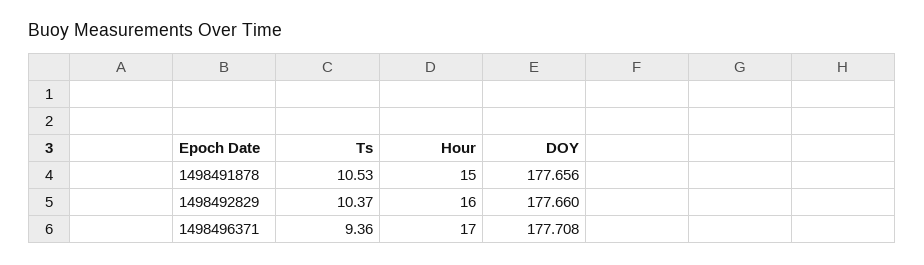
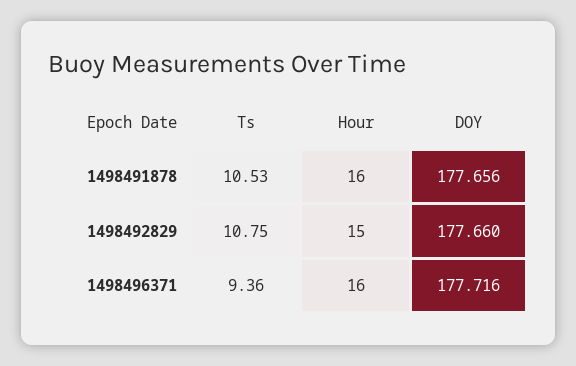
  {
    "Ts": {
      "1498491878": 10.53,
-     "1498492829": 10.37,
+     "1498492829": 10.75,
      "1498496371": 9.36
    },
    "Hour": {
-     "1498491878": 15,
+     "1498491878": 16,
-     "1498492829": 16,
+     "1498492829": 15,
-     "1498496371": 17
+     "1498496371": 16
    },
    "DOY": {
      "1498491878": 177.656,
      "1498492829": 177.66,
-     "1498496371": 177.708
+     "1498496371": 177.716
    }
  }

